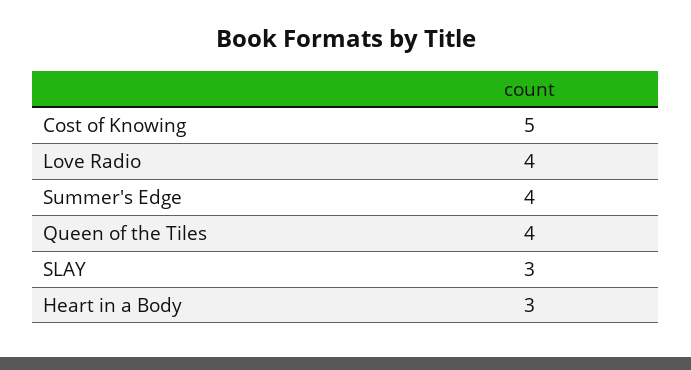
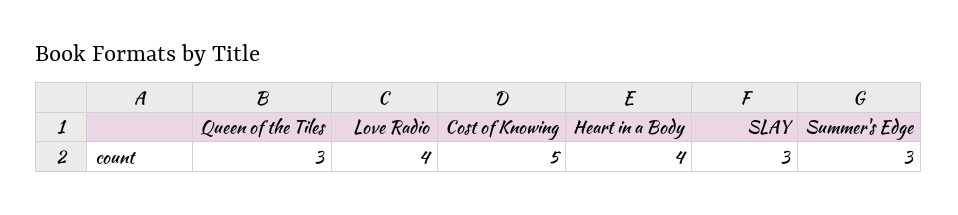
  {
    "Cost of Knowing": 5,
    "Love Radio": 4,
-   "Summer's Edge": 4,
+   "Summer's Edge": 3,
-   "Queen of the Tiles": 4,
+   "Queen of the Tiles": 3,
    "SLAY": 3,
-   "Heart in a Body": 3
+   "Heart in a Body": 4
  }

